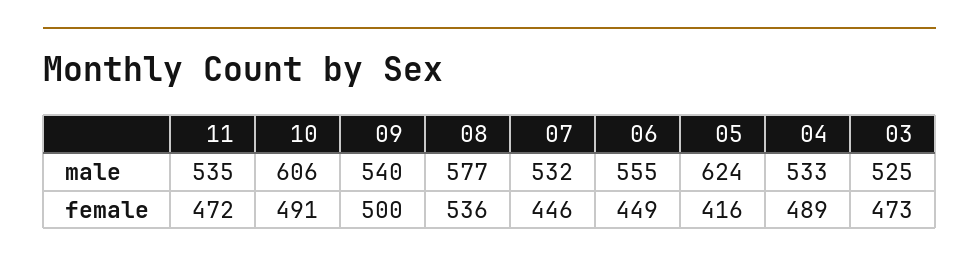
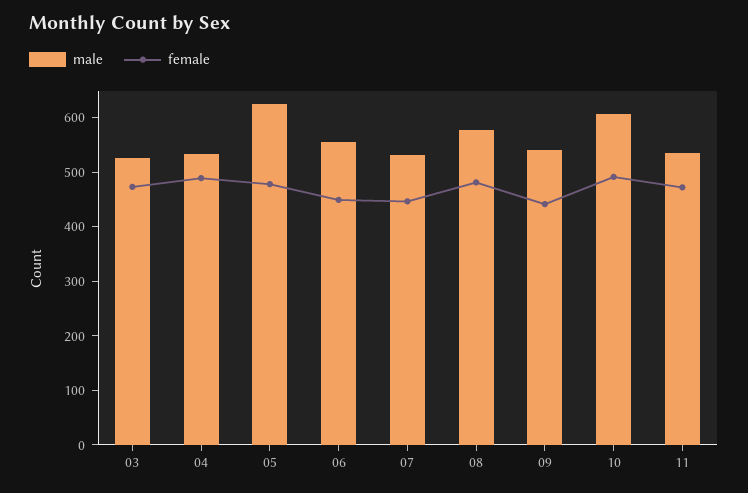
  {
    "male": {
      "11": 535,
      "10": 606,
      "09": 540,
      "08": 577,
      "07": 532,
      "06": 555,
      "05": 624,
      "04": 533,
      "03": 525
    },
    "female": {
      "11": 472,
      "10": 491,
-     "09": 500,
+     "09": 440,
-     "08": 536,
+     "08": 480,
      "07": 446,
      "06": 449,
-     "05": 416,
+     "05": 480,
      "04": 489,
      "03": 473
    }
  }

